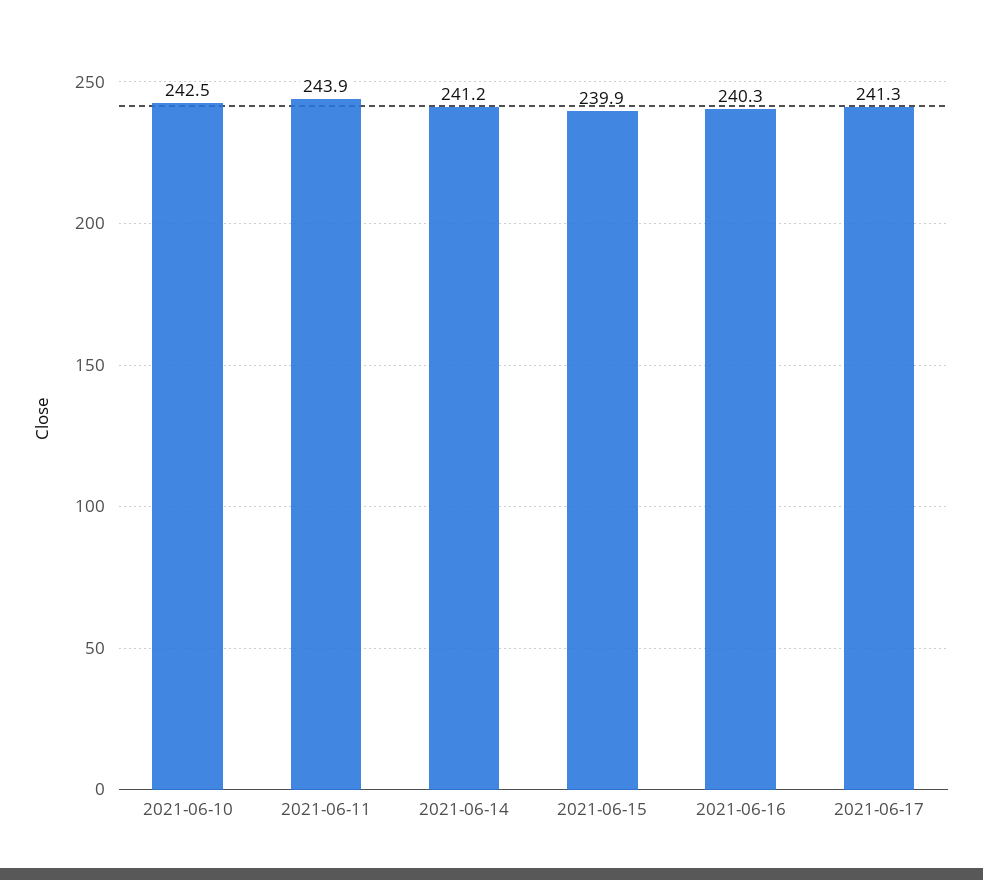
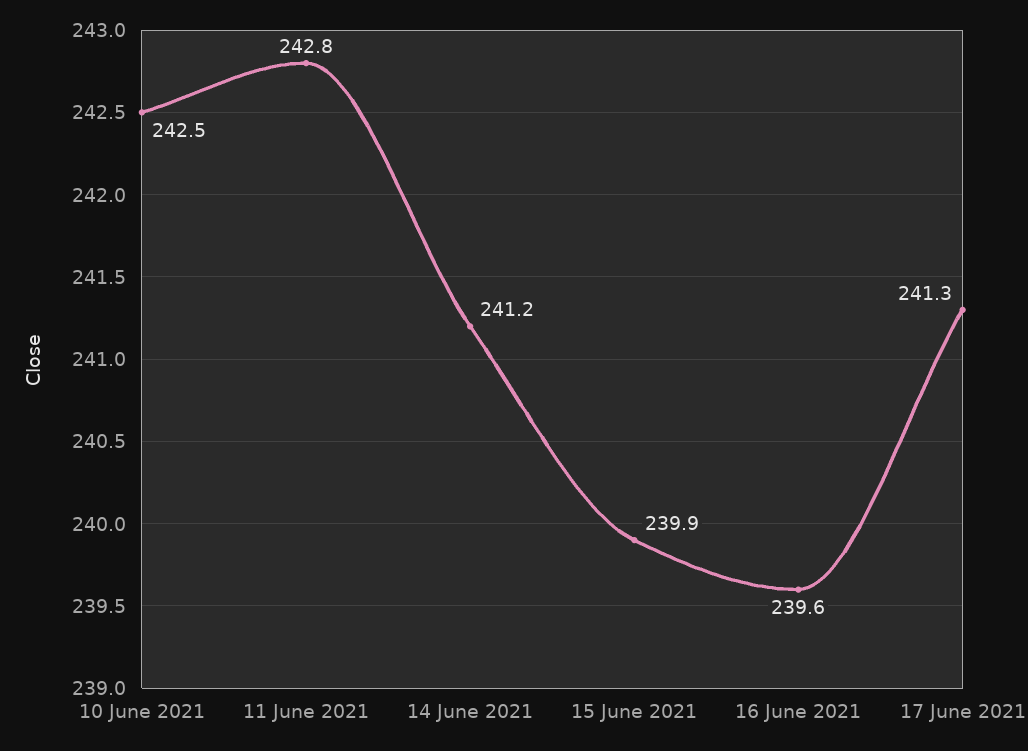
  {
    "2021-06-10": 242.5,
-   "2021-06-11": 243.9,
+   "2021-06-11": 242.8,
    "2021-06-14": 241.2,
    "2021-06-15": 239.9,
-   "2021-06-16": 240.3,
+   "2021-06-16": 239.6,
    "2021-06-17": 241.3
  }

